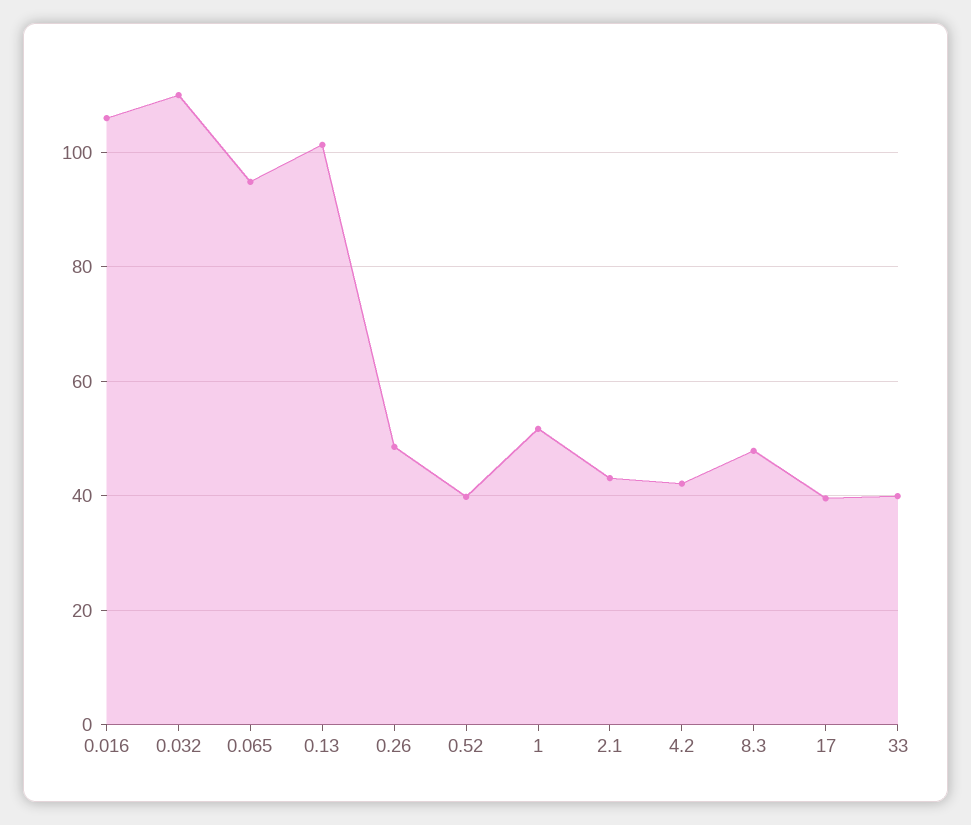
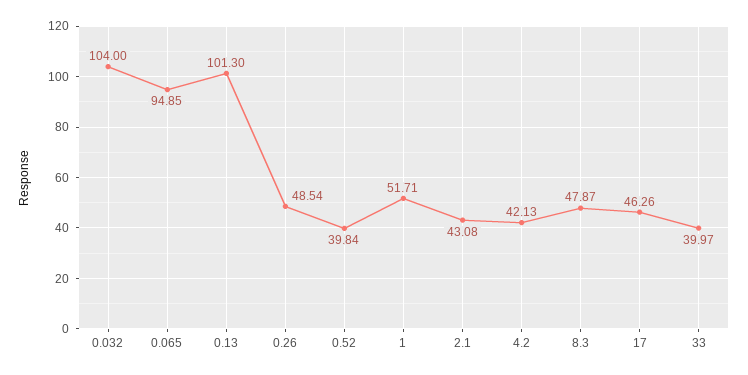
  {
-   "0.016": 106,
-   "0.032": 110,
+   "0.032": 104,
    "0.065": 94.85,
    "0.13": 101.3,
    "0.26": 48.54,
    "0.52": 39.84,
    "1": 51.71,
    "2.1": 43.08,
    "4.2": 42.13,
    "8.3": 47.87,
-   "17": 40,
+   "17": 46.26,
    "33": 39.97
  }

